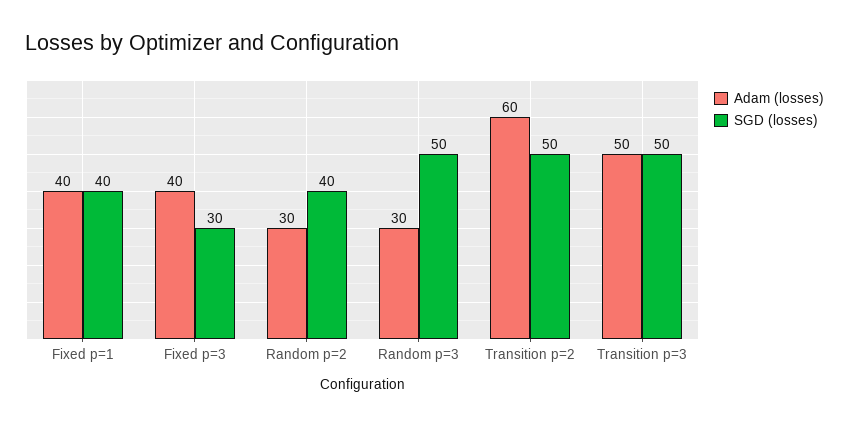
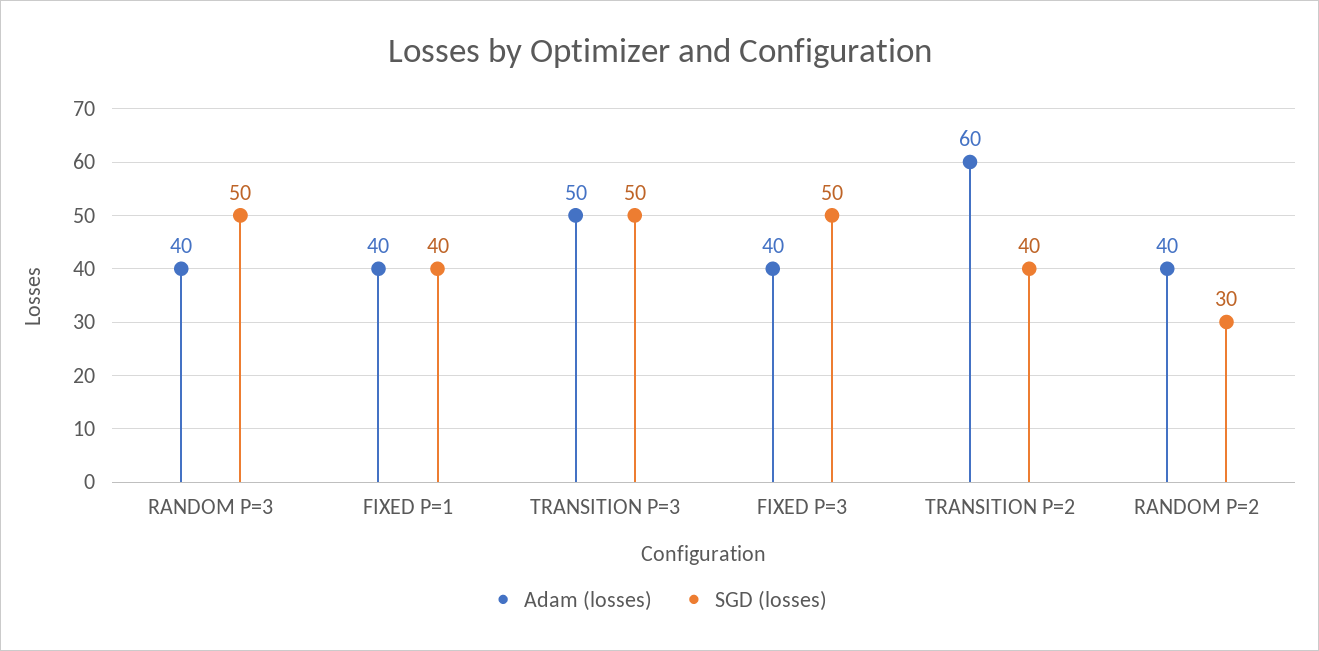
  {
    "Adam (losses)": {
      "Fixed p=1": 40,
      "Fixed p=3": 40,
-     "Random p=2": 30,
+     "Random p=2": 40,
-     "Random p=3": 30,
+     "Random p=3": 40,
      "Transition p=2": 60,
      "Transition p=3": 50
    },
    "SGD (losses)": {
      "Fixed p=1": 40,
-     "Fixed p=3": 30,
+     "Fixed p=3": 50,
-     "Random p=2": 40,
+     "Random p=2": 30,
      "Random p=3": 50,
-     "Transition p=2": 50,
+     "Transition p=2": 40,
      "Transition p=3": 50
    }
  }

